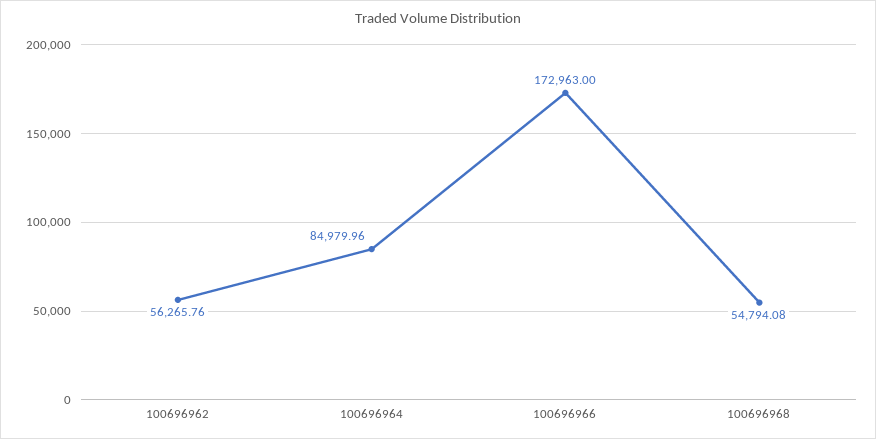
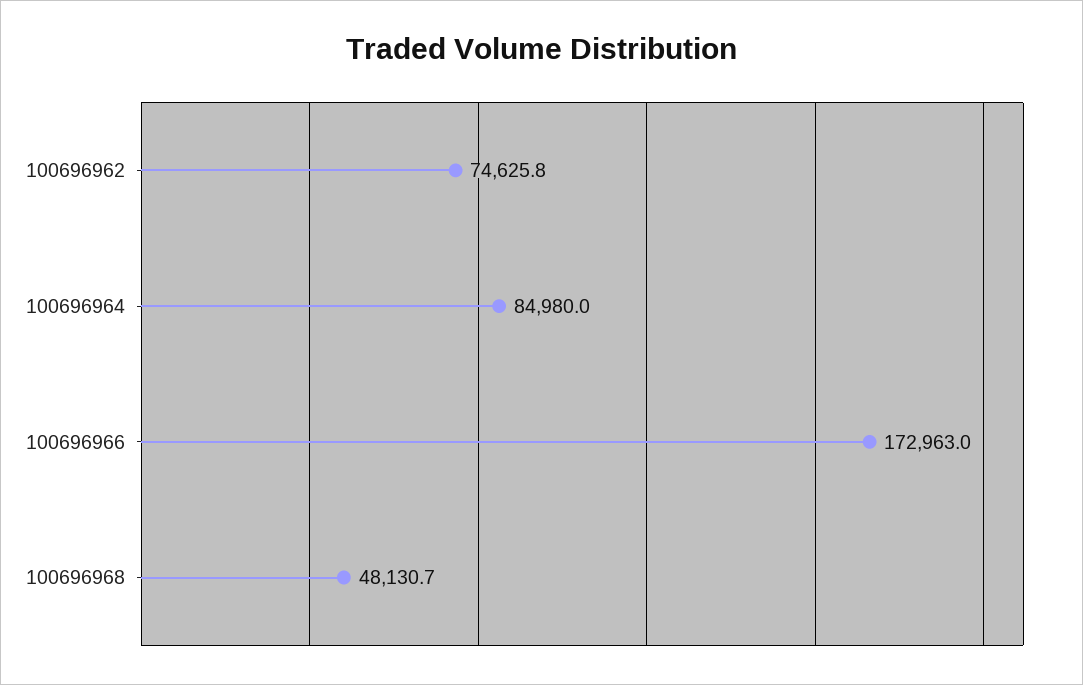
  {
-   "100696962": 56265.76,
+   "100696962": 74625.8,
    "100696964": 84979.96,
    "100696966": 172963,
-   "100696968": 54794.08
+   "100696968": 48130.7
  }

